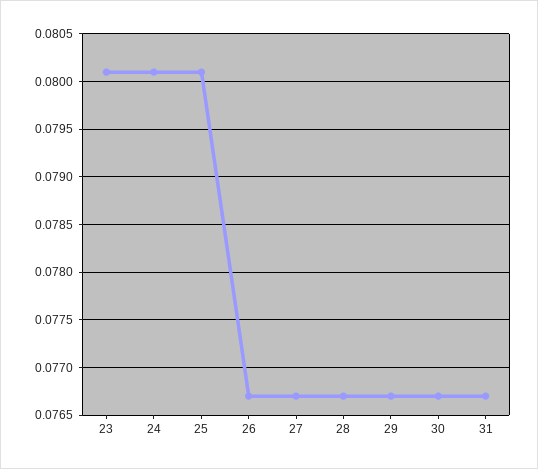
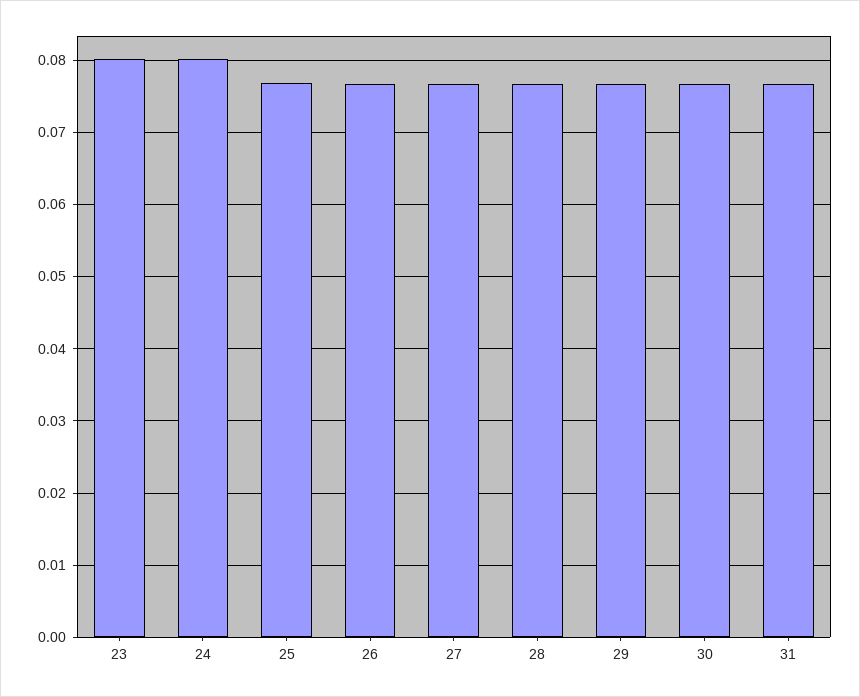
  {
    "23": 0.0801,
    "24": 0.0801,
-   "25": 0.0801,
+   "25": 0.077,
    "26": 0.0767,
    "27": 0.0767,
    "28": 0.0767,
    "29": 0.0767,
    "30": 0.0767,
    "31": 0.0767
  }

